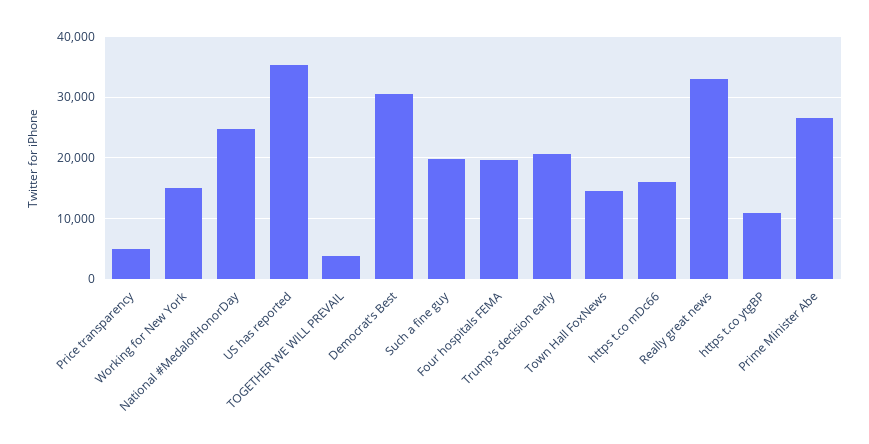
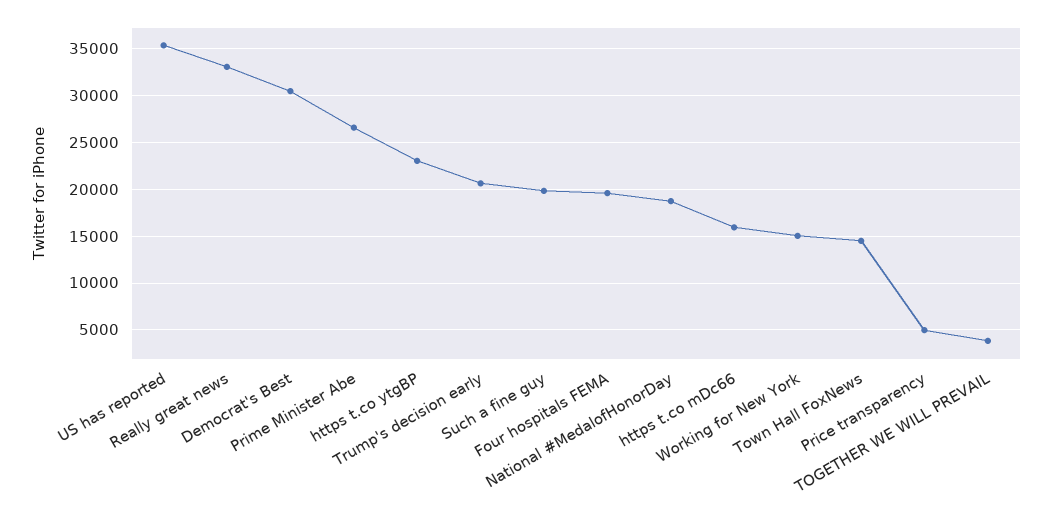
  {
    "Price transparency": 5000,
    "Working for New York": 15000,
-   "National #MedalofHonorDay": 25000,
+   "National #MedalofHonorDay": 19000,
    "US has reported": 35000,
    "TOGETHER WE WILL PREVAIL": 4000,
    "Democrat's Best": 30000,
    "Such a fine guy": 20000,
    "Four hospitals FEMA": 20000,
    "Trump's decision early": 21000,
    "Town Hall FoxNews": 15000,
    "https t.co mDc66": 16000,
    "Really great news": 33000,
-   "https t.co ytgBP": 11000,
+   "https t.co ytgBP": 23000,
    "Prime Minister Abe": 27000
  }

